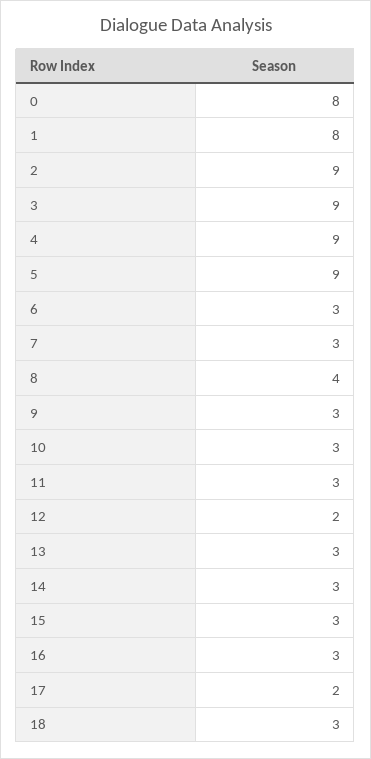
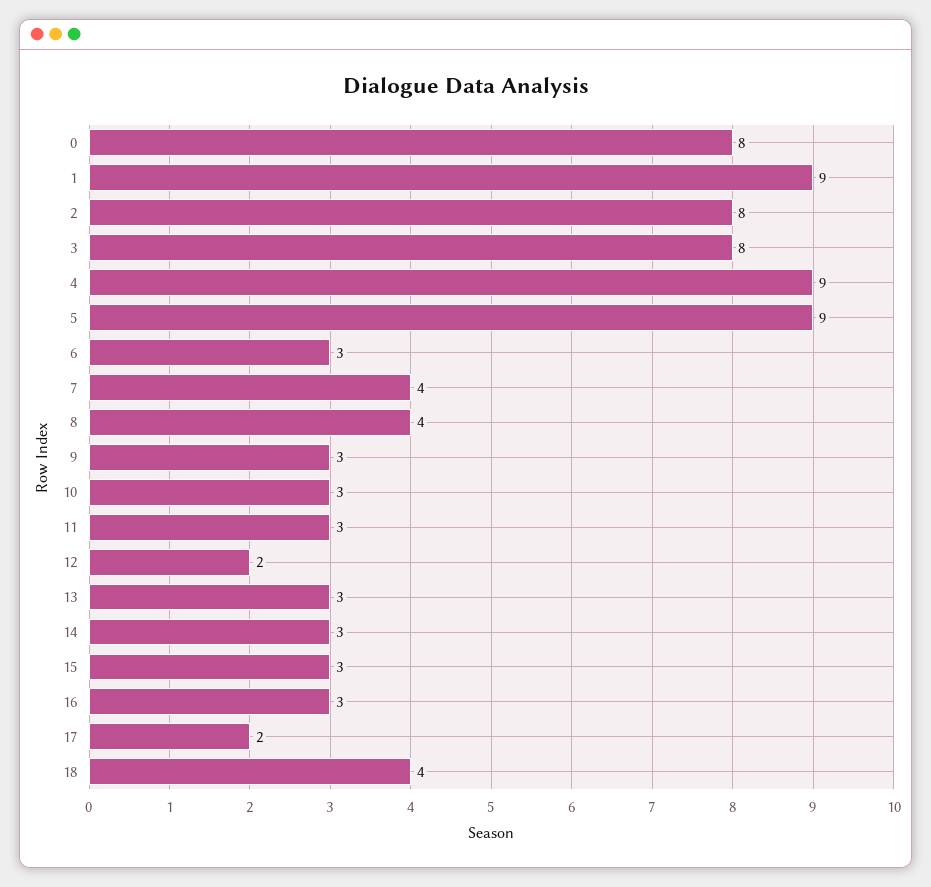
  {
    "0": 8,
-   "1": 8,
+   "1": 9,
-   "2": 9,
+   "2": 8,
-   "3": 9,
+   "3": 8,
    "4": 9,
    "5": 9,
    "6": 3,
-   "7": 3,
+   "7": 4,
    "8": 4,
    "9": 3,
    "10": 3,
    "11": 3,
    "12": 2,
    "13": 3,
    "14": 3,
    "15": 3,
    "16": 3,
    "17": 2,
-   "18": 3
+   "18": 4
  }

